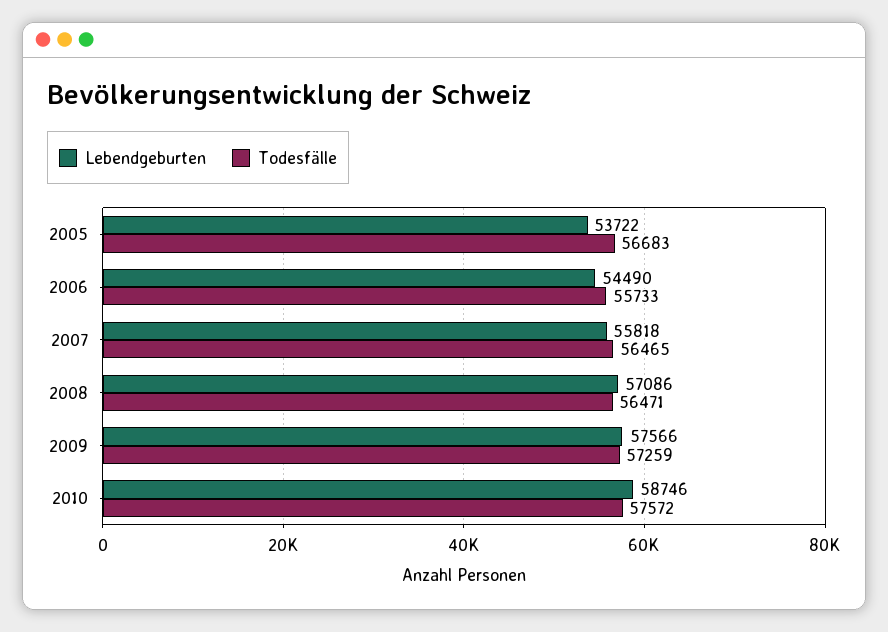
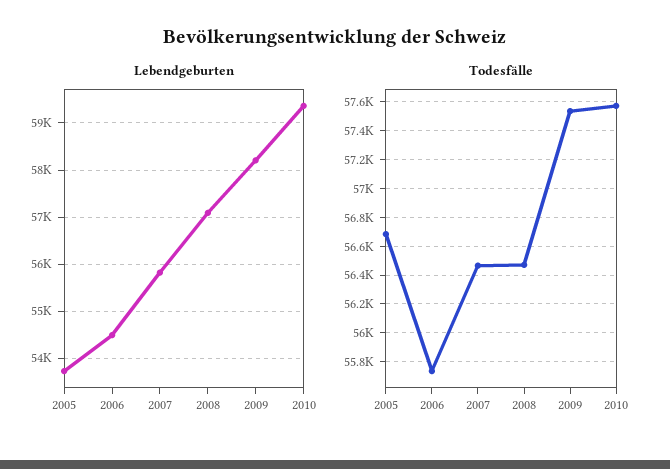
  {
    "Lebendgeburten": {
      "2005": 53722,
      "2006": 54490,
      "2007": 55818,
      "2008": 57086,
-     "2009": 57566,
+     "2009": 58200,
-     "2010": 58746
+     "2010": 59400
    },
    "Todesfälle": {
      "2005": 56683,
      "2006": 55733,
      "2007": 56465,
      "2008": 56471,
-     "2009": 57259,
+     "2009": 57550,
      "2010": 57572
    }
  }

